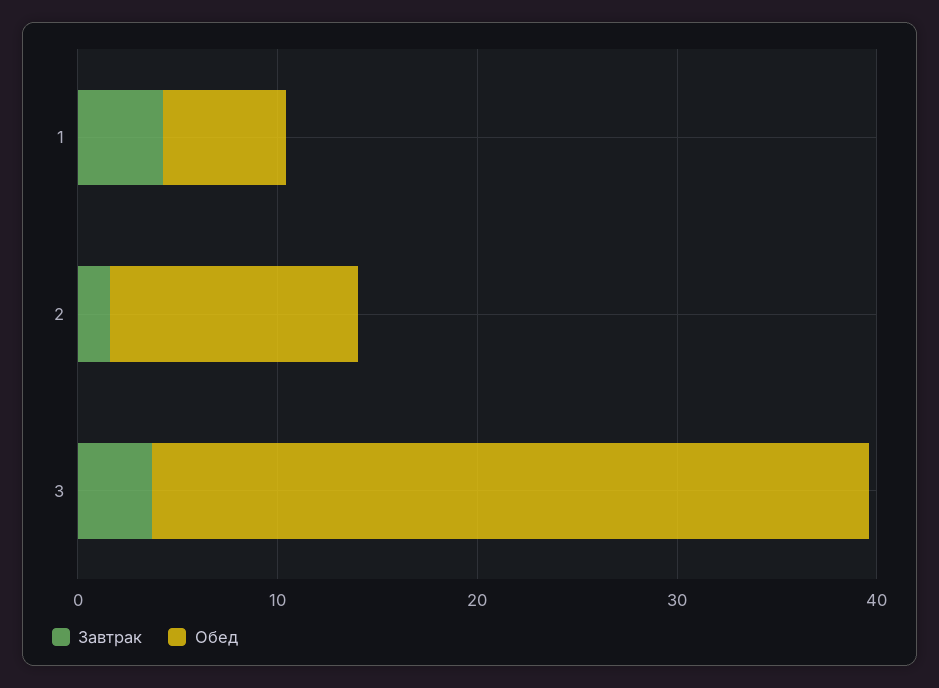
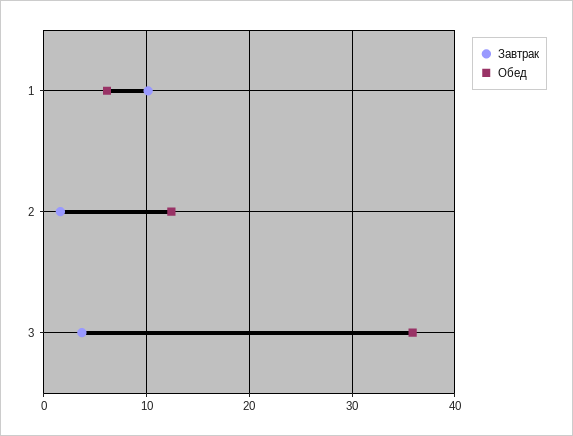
  {
    "Завтрак": {
-     "1": 4,
+     "1": 10,
      "2": 2,
      "3": 4
    },
    "Обед": {
      "1": 6,
      "2": 12,
      "3": 36
    }
  }

